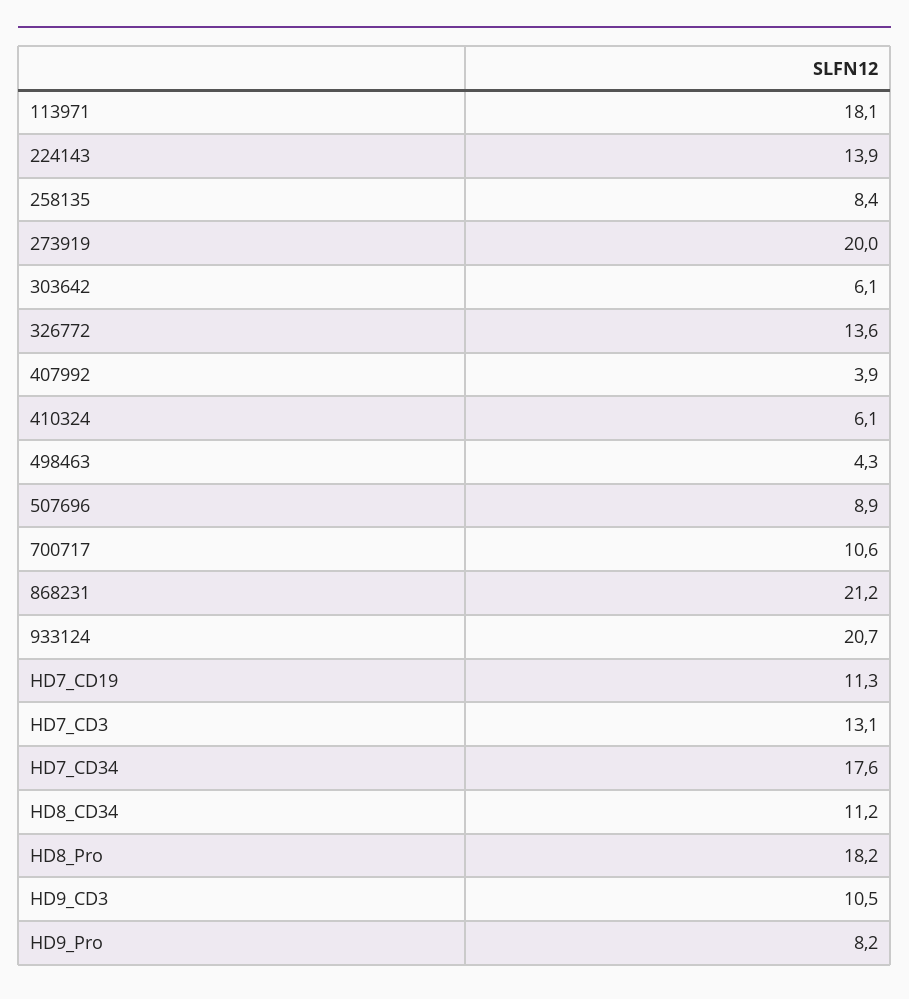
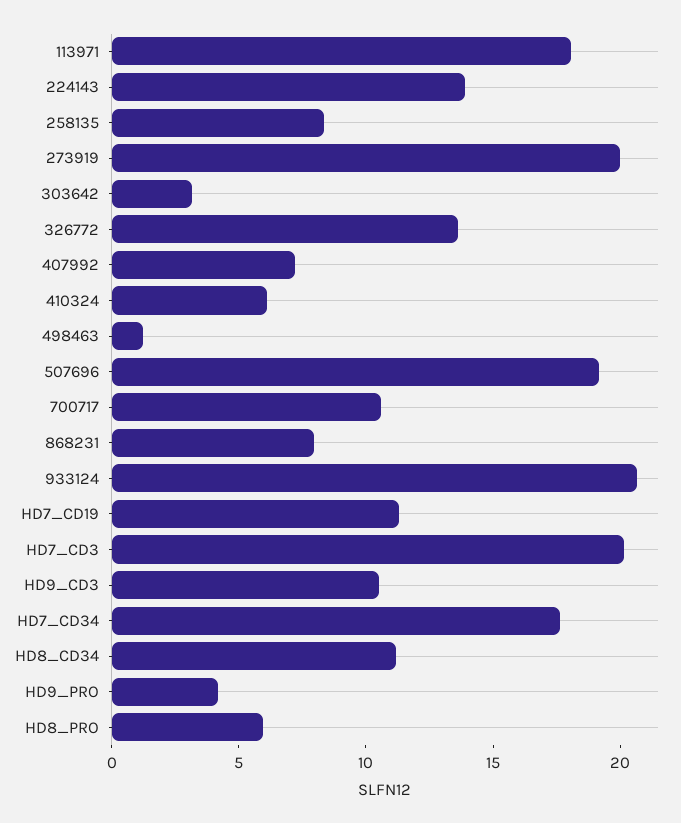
  {
    "113971": 18.1,
    "224143": 13.9,
    "258135": 8.4,
    "273919": 20,
-   "303642": 6.1,
+   "303642": 3,
    "326772": 13.6,
-   "407992": 3.9,
+   "407992": 7,
    "410324": 6.1,
-   "498463": 4.3,
+   "498463": 1,
-   "507696": 8.9,
+   "507696": 19,
    "700717": 10.6,
-   "868231": 21.2,
+   "868231": 8,
    "933124": 20.7,
    "HD7_CD19": 11.3,
-   "HD7_CD3": 13.1,
+   "HD7_CD3": 20,
    "HD7_CD34": 17.6,
    "HD8_CD34": 11.2,
-   "HD8_Pro": 18.2,
+   "HD8_Pro": 6,
    "HD9_CD3": 10.5,
-   "HD9_Pro": 8.2
+   "HD9_Pro": 4
  }

